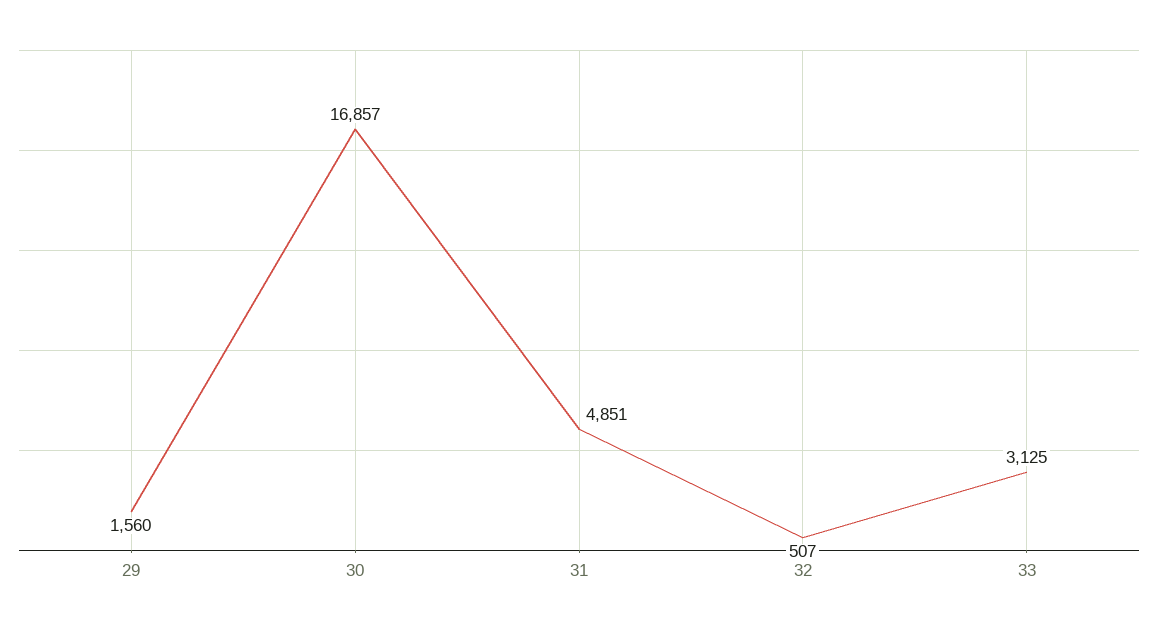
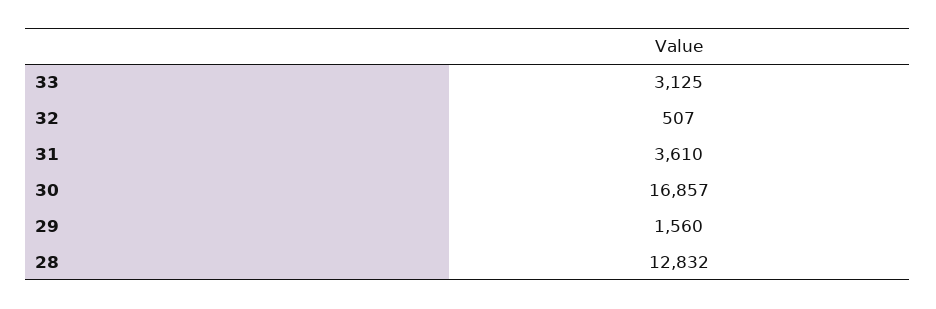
  {
    "29": 1560,
    "30": 16857,
-   "31": 4851,
+   "31": 3610,
    "32": 507,
-   "33": 3125
+   "33": 3125,
+   "28": 12832
  }

